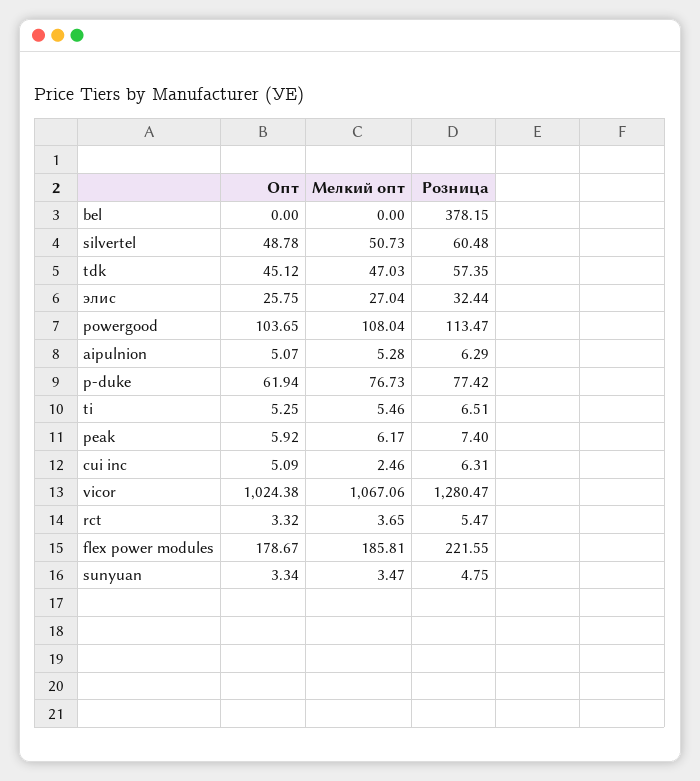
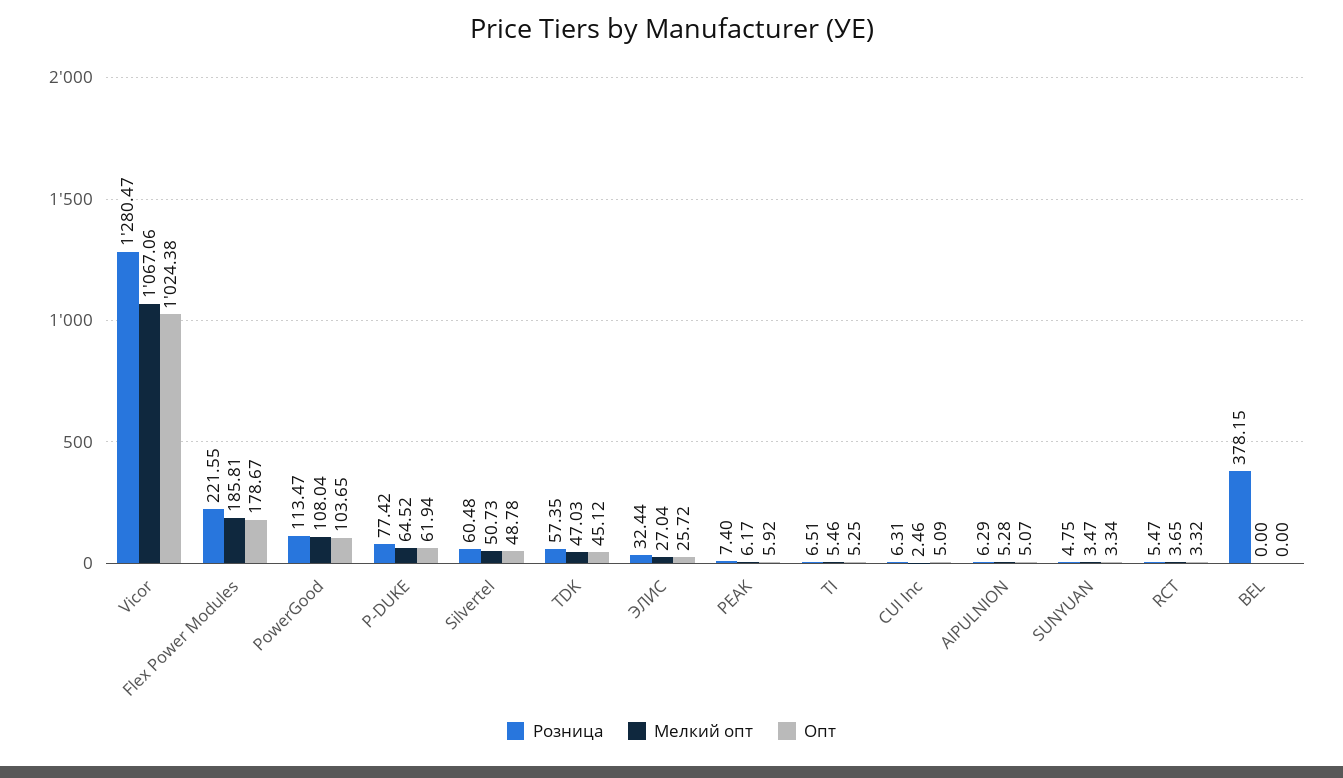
  {
    "Опт": {
      "bel": 0,
      "silvertel": 48.78,
      "tdk": 45.12,
-     "элис": 25.75,
+     "элис": 25.72,
      "powergood": 103.65,
      "aipulnion": 5.07,
      "p-duke": 61.94,
      "ti": 5.25,
      "peak": 5.92,
      "cui inc": 5.09,
      "vicor": 1024.38,
      "rct": 3.32,
      "flex power modules": 178.67,
      "sunyuan": 3.34
    },
    "Мелкий опт": {
      "bel": 0,
      "silvertel": 50.73,
      "tdk": 47.03,
      "элис": 27.04,
      "powergood": 108.04,
      "aipulnion": 5.28,
-     "p-duke": 76.73,
+     "p-duke": 64.52,
      "ti": 5.46,
      "peak": 6.17,
      "cui inc": 2.46,
      "vicor": 1067.06,
      "rct": 3.65,
      "flex power modules": 185.81,
      "sunyuan": 3.47
    },
    "Розница": {
      "bel": 378.15,
      "silvertel": 60.48,
      "tdk": 57.35,
      "элис": 32.44,
      "powergood": 113.47,
      "aipulnion": 6.29,
      "p-duke": 77.42,
      "ti": 6.51,
      "peak": 7.4,
      "cui inc": 6.31,
      "vicor": 1280.47,
      "rct": 5.47,
      "flex power modules": 221.55,
      "sunyuan": 4.75
    }
  }

